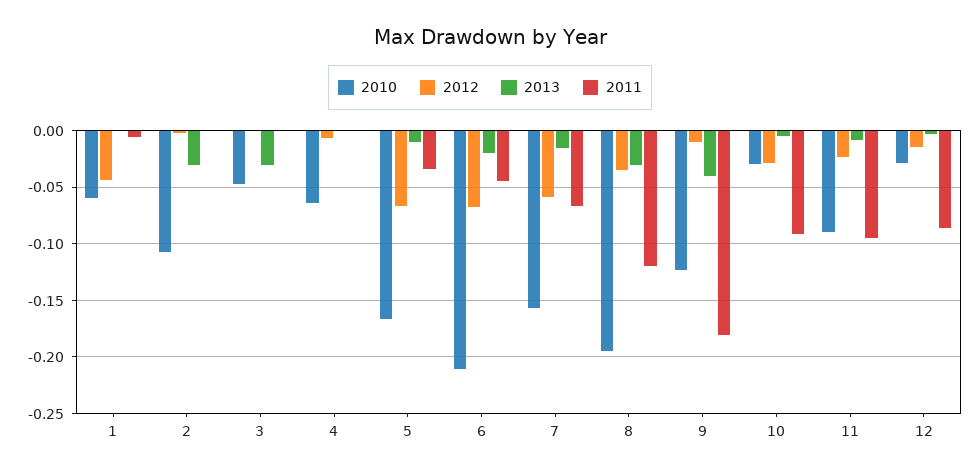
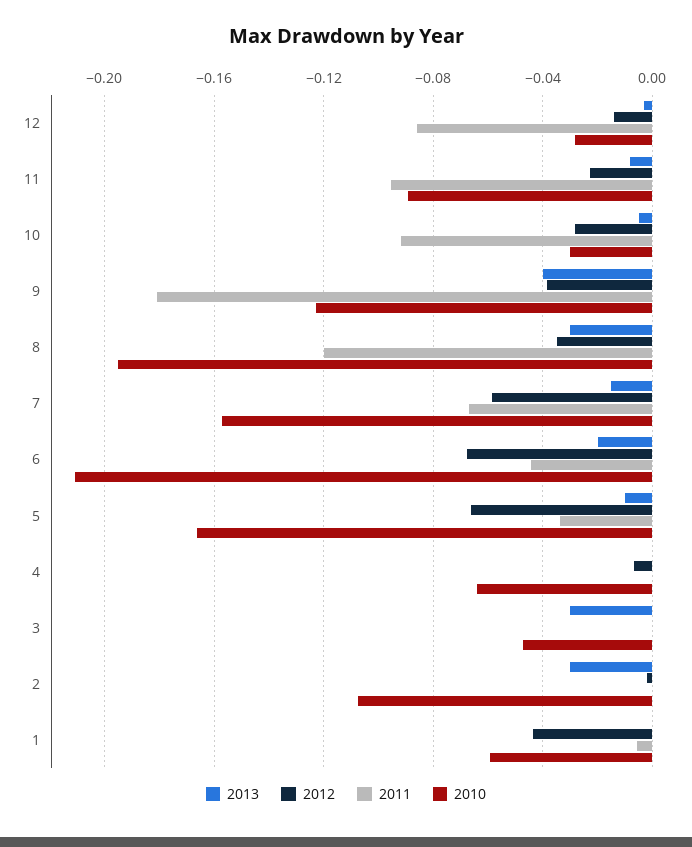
  {
    "2010": {
      "1": -0.06,
      "2": -0.105,
      "3": -0.045,
      "4": -0.065,
      "5": -0.165,
      "6": -0.21,
      "7": -0.155,
      "8": -0.195,
      "9": -0.125,
      "10": -0.03,
      "11": -0.09,
      "12": -0.03
    },
    "2012": {
      "1": -0.045,
      "2": 0,
      "3": 0,
      "4": -0.005,
      "5": -0.065,
      "6": -0.07,
      "7": -0.06,
      "8": -0.035,
-     "9": -0.01,
+     "9": -0.04,
      "10": -0.03,
      "11": -0.025,
      "12": -0.015
    },
    "2013": {
      "1": 0,
      "2": -0.03,
      "3": -0.03,
      "4": 0,
      "5": -0.01,
      "6": -0.02,
      "7": -0.015,
      "8": -0.03,
      "9": -0.04,
      "10": -0.005,
      "11": -0.01,
      "12": -0.005
    },
    "2011": {
      "1": -0.005,
      "2": 0,
      "3": 0,
      "4": 0,
      "5": -0.035,
      "6": -0.045,
      "7": -0.065,
      "8": -0.12,
      "9": -0.18,
      "10": -0.09,
      "11": -0.095,
      "12": -0.085
    }
  }

